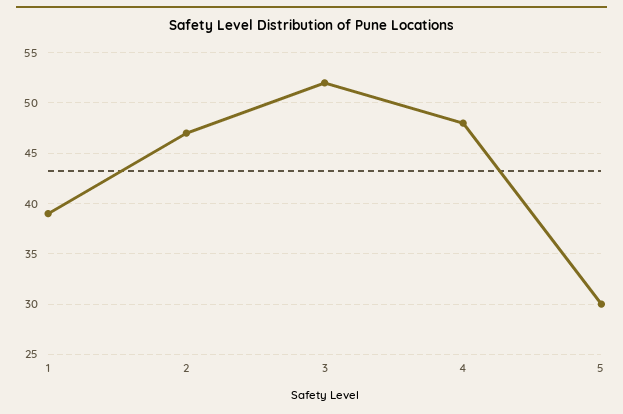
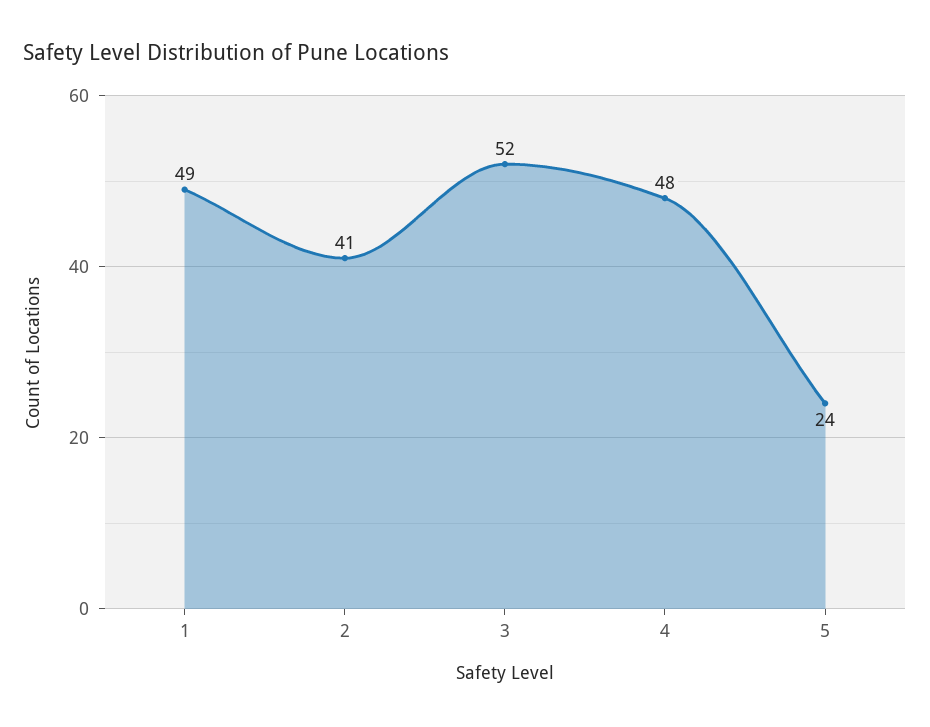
  {
-   "1": 39,
+   "1": 49,
-   "2": 47,
+   "2": 41,
    "3": 52,
    "4": 48,
-   "5": 30
+   "5": 24
  }

